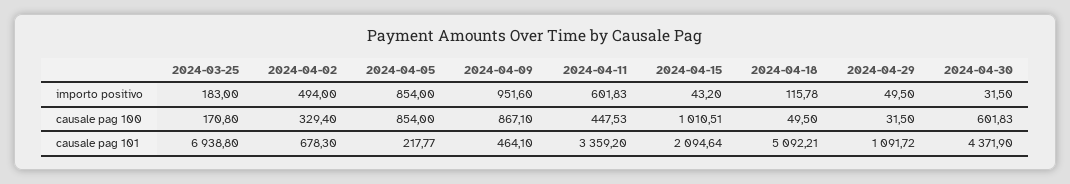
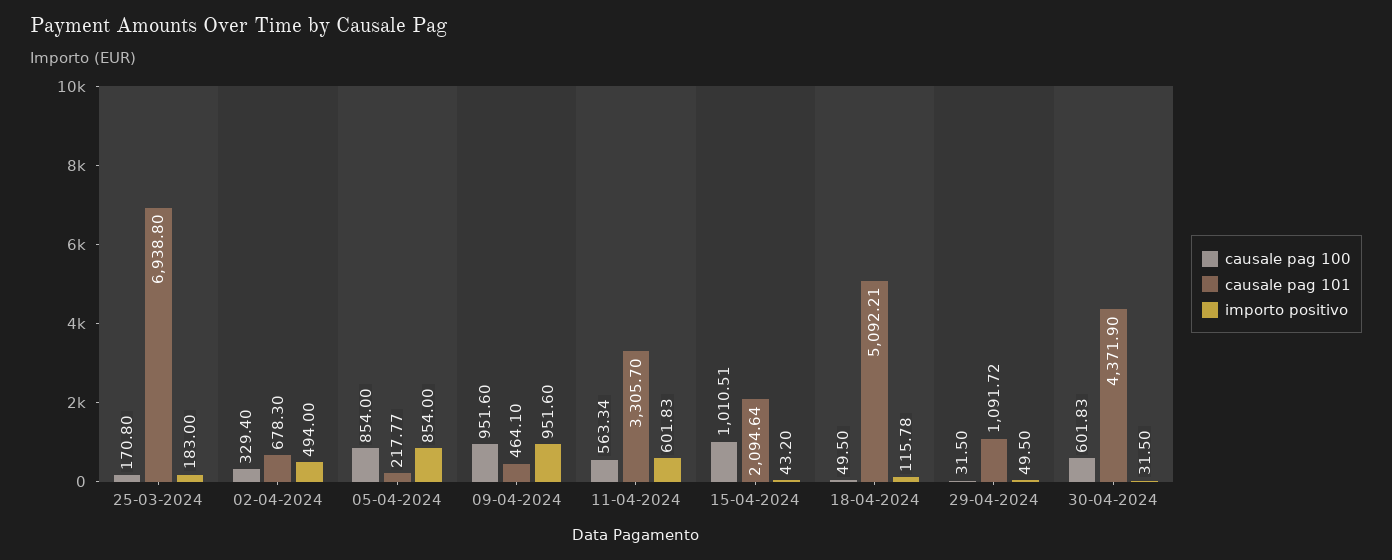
  {
    "importo positivo": {
      "2024-03-25": 183,
      "2024-04-02": 494,
      "2024-04-05": 854,
      "2024-04-09": 951.6,
      "2024-04-11": 601.83,
      "2024-04-15": 43.2,
      "2024-04-18": 115.78,
      "2024-04-29": 49.5,
      "2024-04-30": 31.5
    },
    "causale pag 100": {
      "2024-03-25": 170.8,
      "2024-04-02": 329.4,
      "2024-04-05": 854,
-     "2024-04-09": 867.1,
+     "2024-04-09": 951.6,
-     "2024-04-11": 447.53,
+     "2024-04-11": 563.34,
      "2024-04-15": 1010.51,
      "2024-04-18": 49.5,
      "2024-04-29": 31.5,
      "2024-04-30": 601.83
    },
    "causale pag 101": {
      "2024-03-25": 6938.8,
      "2024-04-02": 678.3,
      "2024-04-05": 217.77,
      "2024-04-09": 464.1,
-     "2024-04-11": 3359.2,
+     "2024-04-11": 3305.7,
      "2024-04-15": 2094.64,
      "2024-04-18": 5092.21,
      "2024-04-29": 1091.72,
      "2024-04-30": 4371.9
    }
  }

